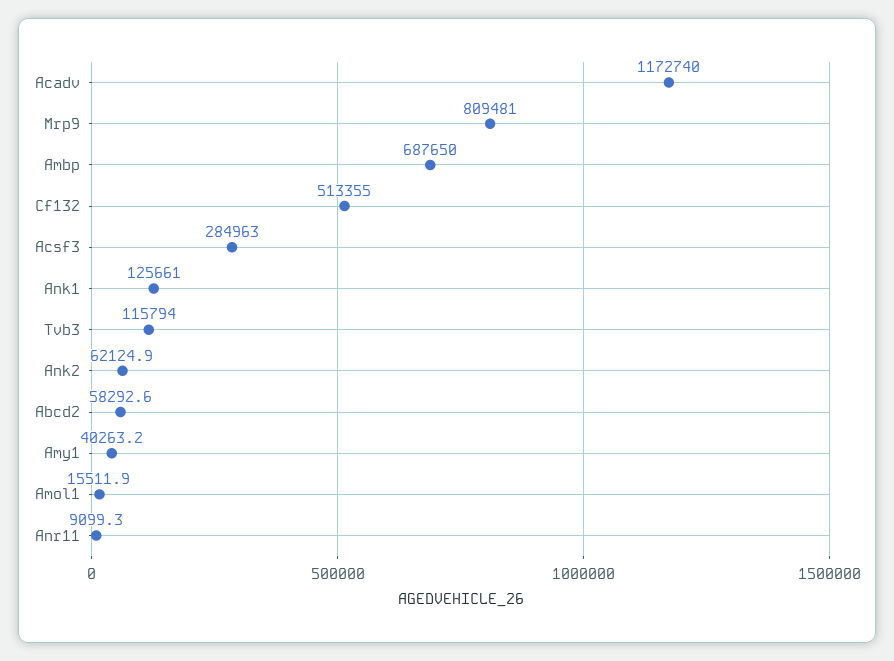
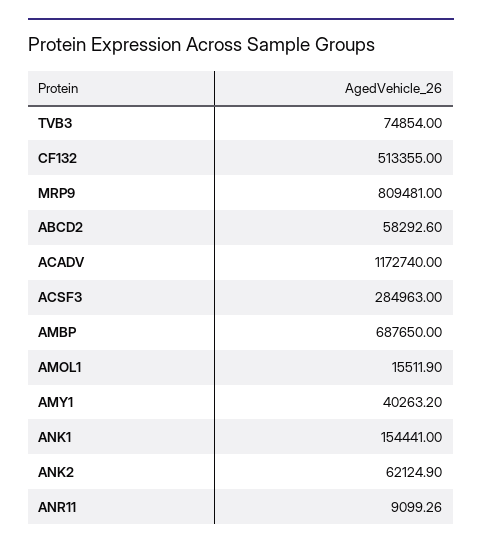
  {
    "Acadv": 1172740,
    "Mrp9": 809481,
    "Ambp": 687650,
    "Cf132": 513355,
    "Acsf3": 284963,
-   "Ank1": 125661,
+   "Ank1": 154441,
-   "Tvb3": 115794,
+   "Tvb3": 74854,
    "Ank2": 62124.9,
    "Abcd2": 58292.6,
    "Amy1": 40263.2,
    "Amol1": 15511.9,
    "Anr11": 9099.26
  }

